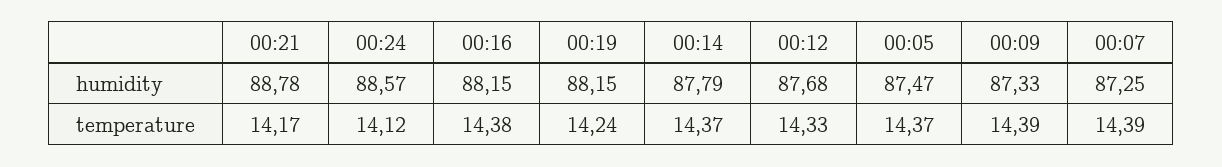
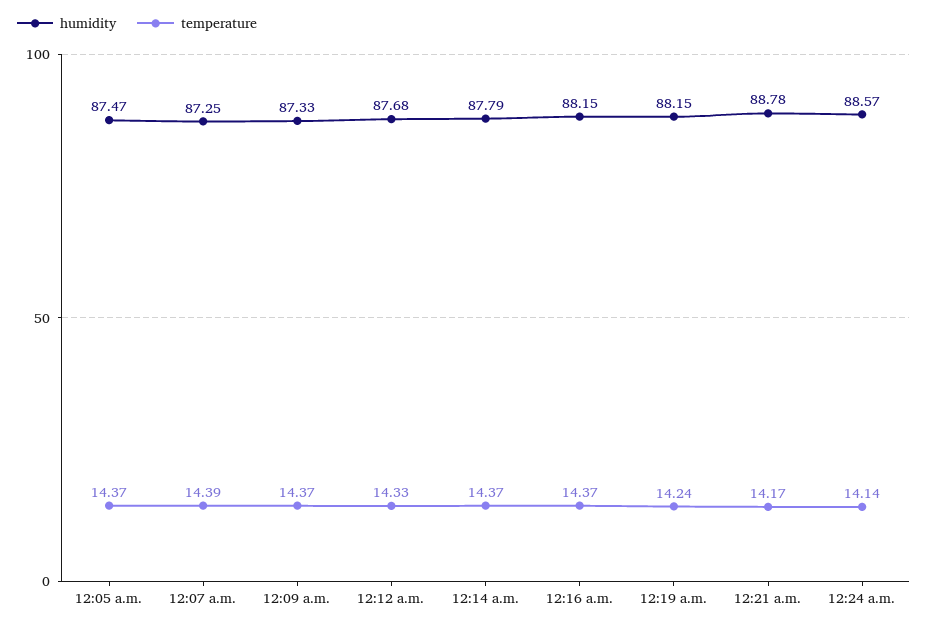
  {
    "humidity": {
      "00:21": 88.78,
      "00:24": 88.57,
      "00:16": 88.15,
      "00:19": 88.15,
      "00:14": 87.79,
      "00:12": 87.68,
      "00:05": 87.47,
      "00:09": 87.33,
      "00:07": 87.25
    },
    "temperature": {
      "00:21": 14.17,
-     "00:24": 14.12,
+     "00:24": 14.14,
-     "00:16": 14.38,
+     "00:16": 14.37,
      "00:19": 14.24,
      "00:14": 14.37,
      "00:12": 14.33,
      "00:05": 14.37,
-     "00:09": 14.39,
+     "00:09": 14.37,
      "00:07": 14.39
    }
  }

